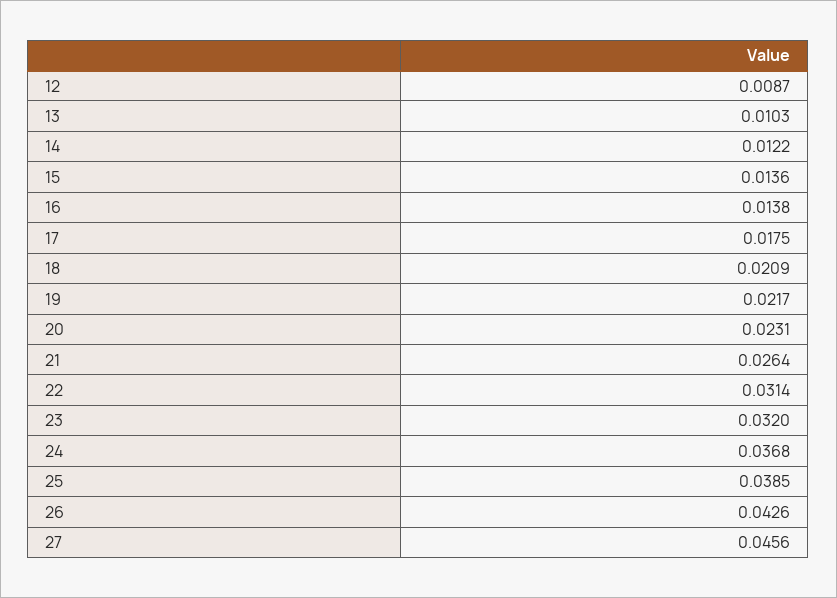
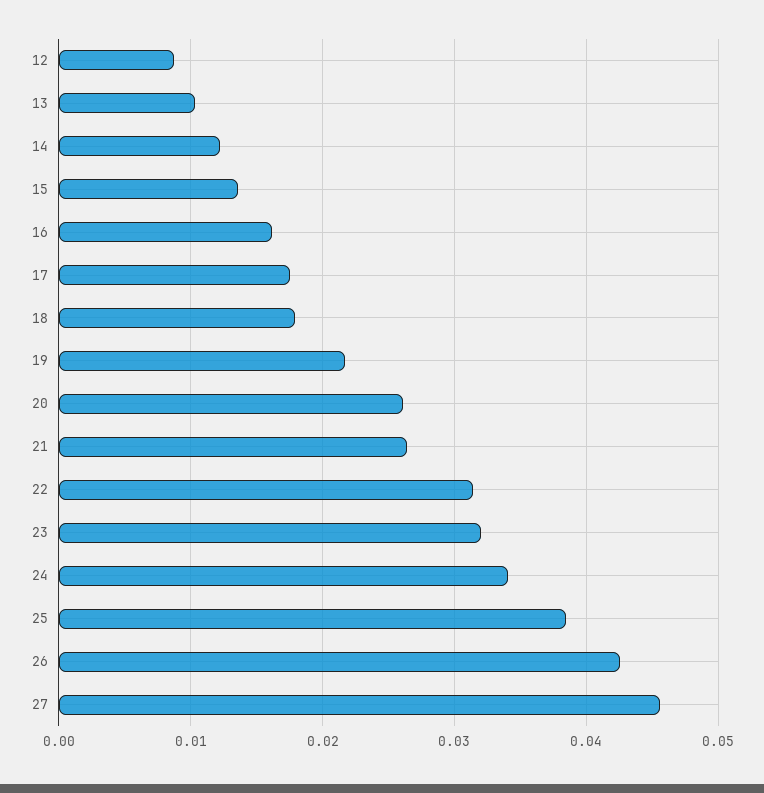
  {
    "12": 0.0087,
    "13": 0.0103,
    "14": 0.0122,
    "15": 0.0136,
-   "16": 0.0138,
+   "16": 0.016,
    "17": 0.0175,
-   "18": 0.0209,
+   "18": 0.018,
    "19": 0.0217,
-   "20": 0.0231,
+   "20": 0.026,
    "21": 0.0264,
    "22": 0.0314,
    "23": 0.032,
-   "24": 0.0368,
+   "24": 0.034,
    "25": 0.0385,
    "26": 0.0426,
    "27": 0.0456
  }

